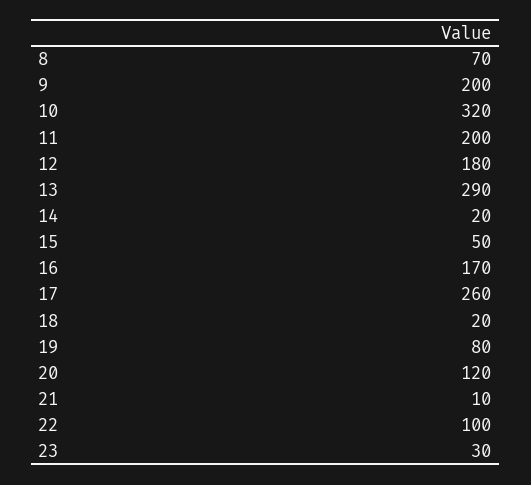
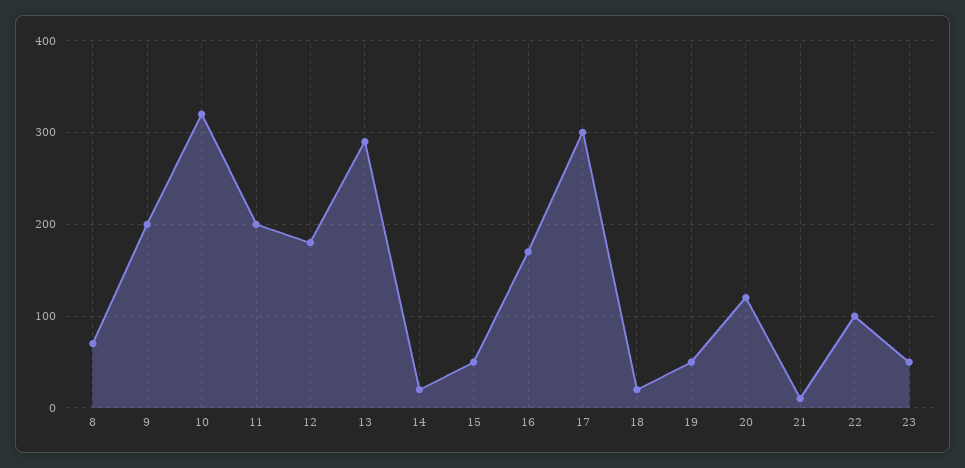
  {
    "8": 70,
    "9": 200,
    "10": 320,
    "11": 200,
    "12": 180,
    "13": 290,
    "14": 20,
    "15": 50,
    "16": 170,
-   "17": 260,
+   "17": 300,
    "18": 20,
-   "19": 80,
+   "19": 50,
    "20": 120,
    "21": 10,
    "22": 100,
-   "23": 30
+   "23": 50
  }

